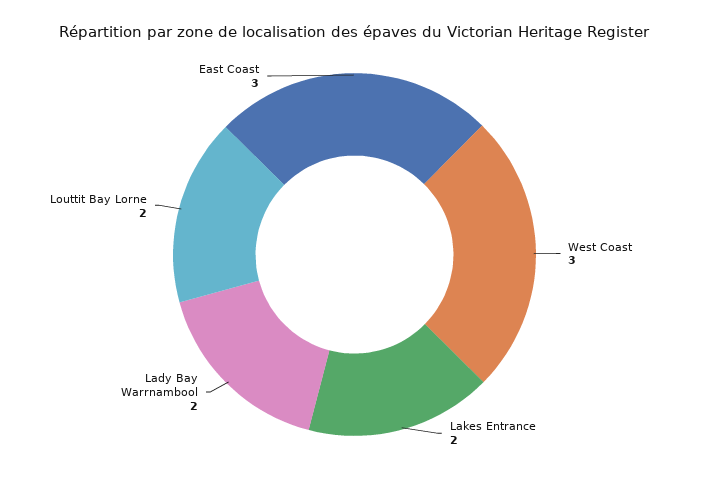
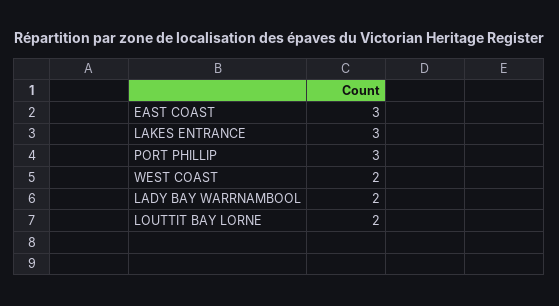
  {
-   "West Coast": 3,
+   "West Coast": 2,
-   "Lakes Entrance": 2,
+   "Lakes Entrance": 3,
    "Lady Bay Warrnambool": 2,
    "Louttit Bay Lorne": 2,
-   "East Coast": 3
+   "East Coast": 3,
+   "PORT PHILLIP": 3
  }

